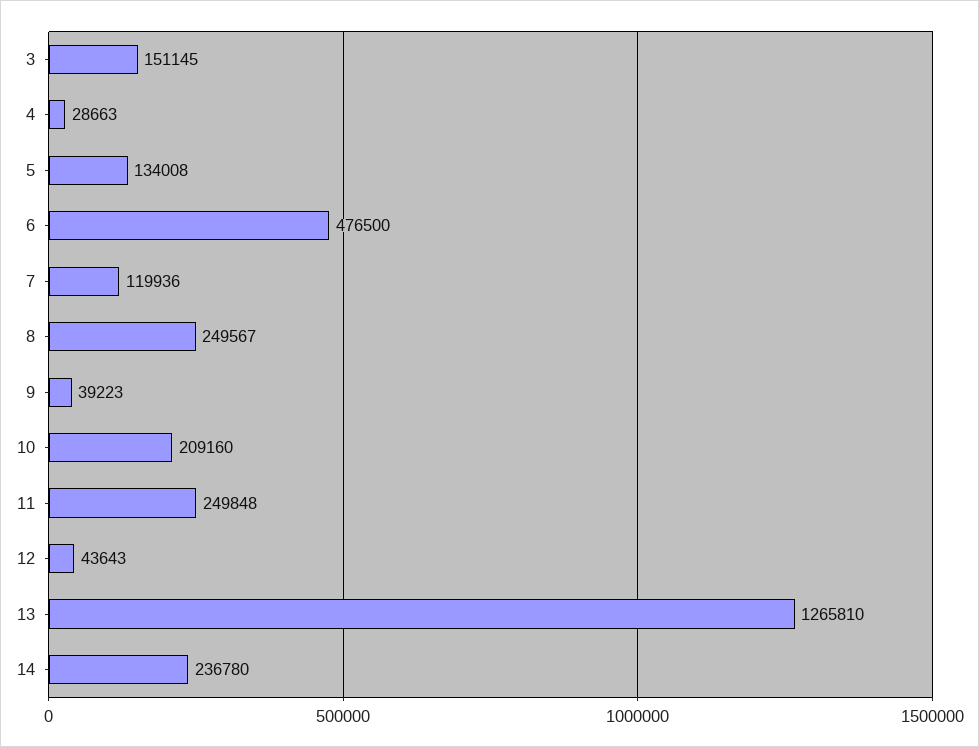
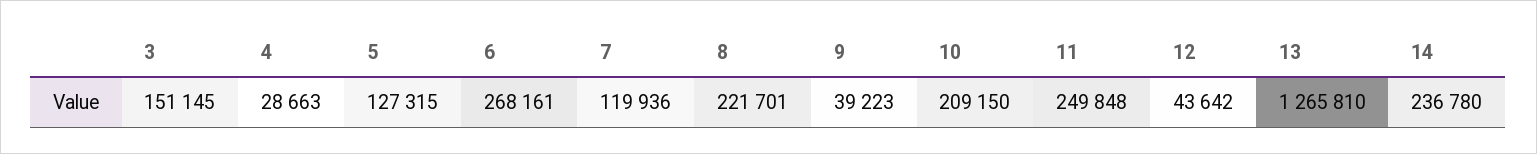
  {
    "3": 151145,
    "4": 28663,
-   "5": 134008,
+   "5": 127315,
-   "6": 476500,
+   "6": 268161,
    "7": 119936,
-   "8": 249567,
+   "8": 221701,
    "9": 39223,
-   "10": 209160,
+   "10": 209150,
    "11": 249848,
-   "12": 43643,
+   "12": 43642,
    "13": 1265810,
    "14": 236780
  }

